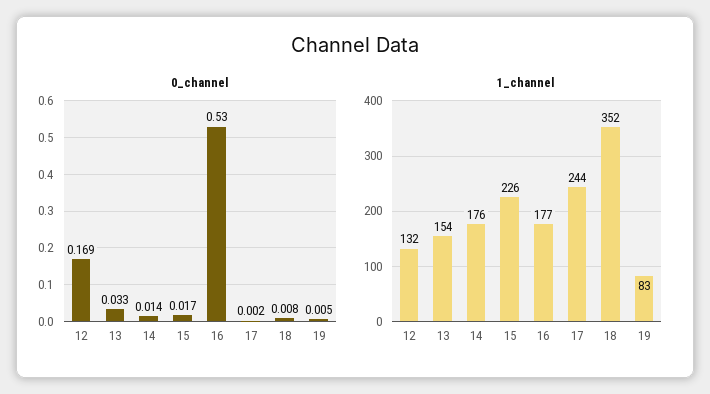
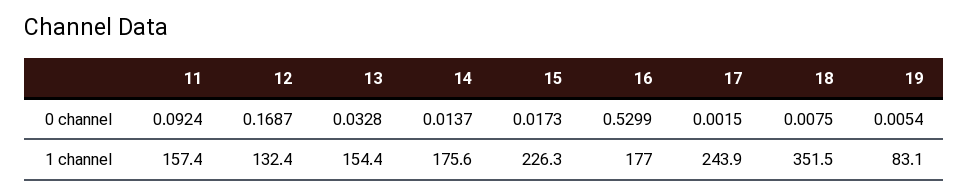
  {
    "0_channel": {
      "12": 0.1687,
      "13": 0.0328,
      "14": 0.0137,
      "15": 0.0173,
      "16": 0.5299,
      "17": 0.0015,
      "18": 0.0075,
-     "19": 0.0054
+     "19": 0.0054,
+     "11": 0.0924
    },
    "1_channel": {
      "12": 132.4,
      "13": 154.4,
      "14": 175.6,
      "15": 226.3,
      "16": 177,
      "17": 243.9,
      "18": 351.5,
-     "19": 83.1
+     "19": 83.1,
+     "11": 157.4
    }
  }

